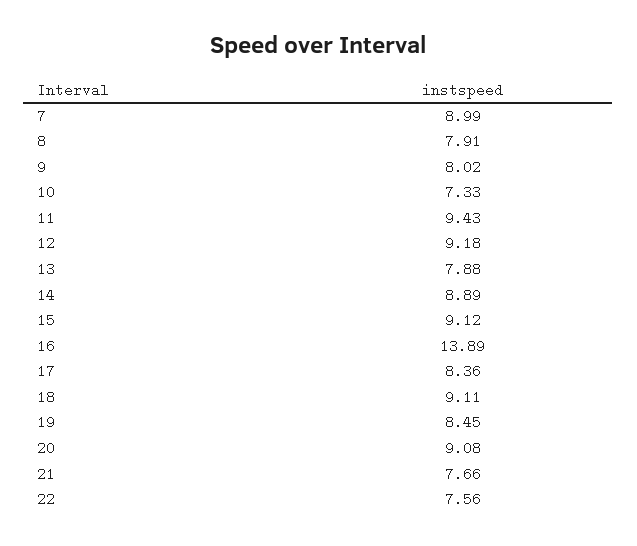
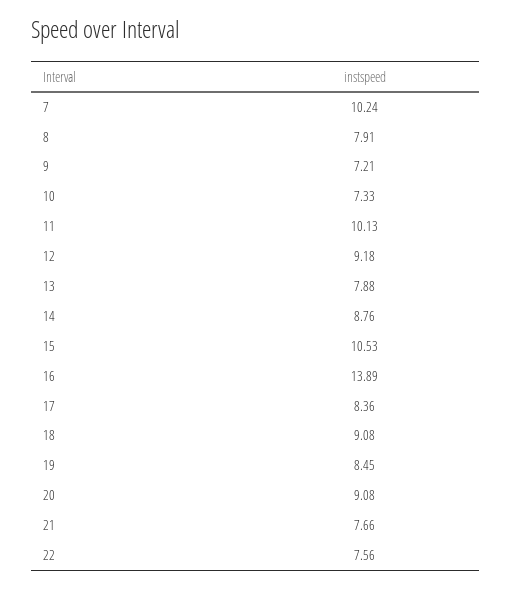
  {
-   "7": 8.99,
+   "7": 10.24,
    "8": 7.91,
-   "9": 8.02,
+   "9": 7.21,
    "10": 7.33,
-   "11": 9.43,
+   "11": 10.13,
    "12": 9.18,
    "13": 7.88,
-   "14": 8.89,
+   "14": 8.76,
-   "15": 9.12,
+   "15": 10.53,
    "16": 13.89,
    "17": 8.36,
-   "18": 9.11,
+   "18": 9.08,
    "19": 8.45,
    "20": 9.08,
    "21": 7.66,
    "22": 7.56
  }

